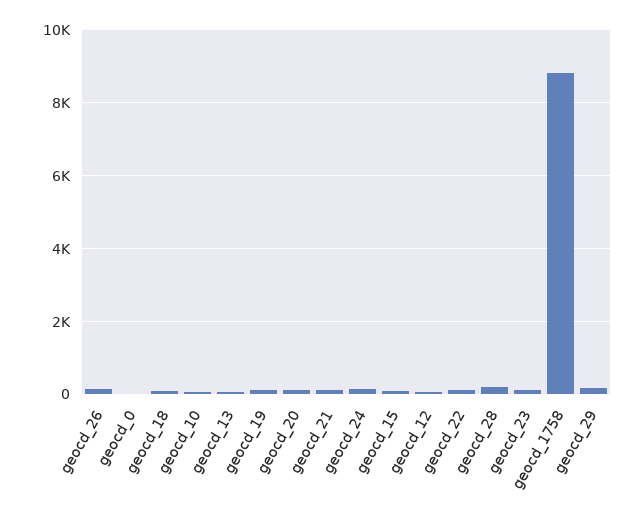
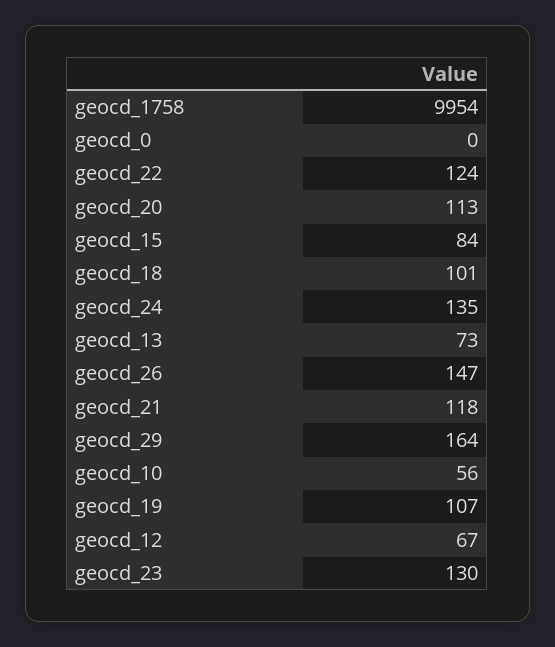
  {
    "geocd_26": 147,
    "geocd_0": 0,
    "geocd_18": 101,
    "geocd_10": 56,
    "geocd_13": 73,
    "geocd_19": 107,
    "geocd_20": 113,
    "geocd_21": 118,
    "geocd_24": 135,
    "geocd_15": 84,
    "geocd_12": 67,
    "geocd_22": 124,
-   "geocd_28": 200,
    "geocd_23": 130,
-   "geocd_1758": 8800,
+   "geocd_1758": 9954,
    "geocd_29": 164
  }

